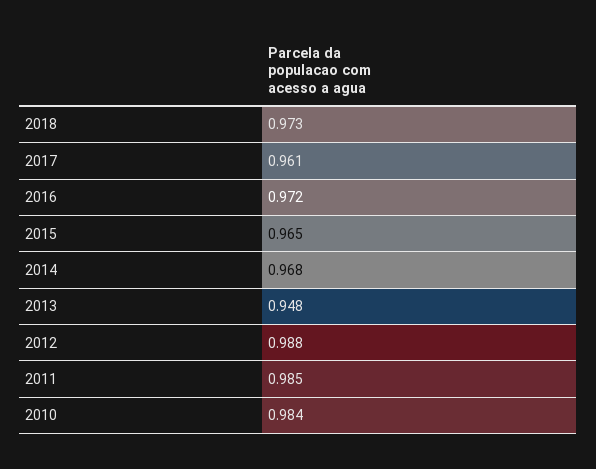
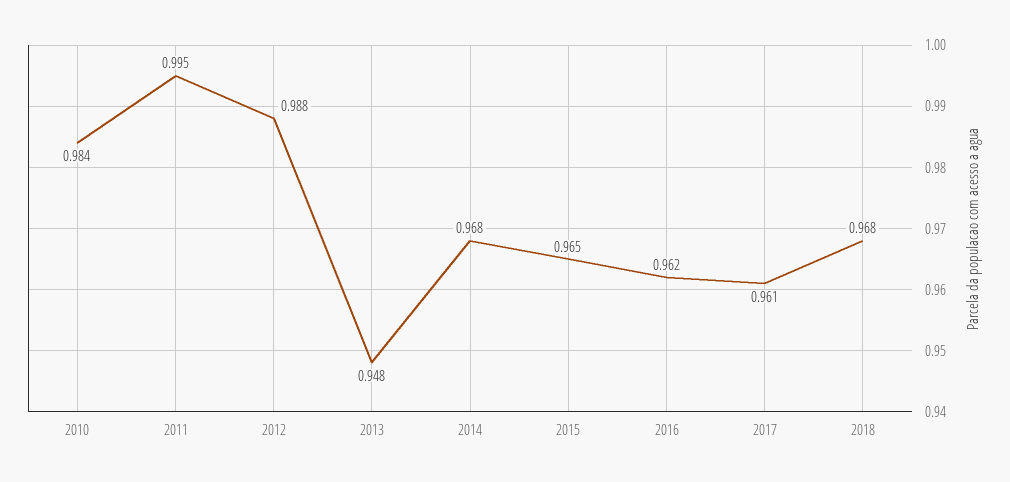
  {
-   "2018": 0.973,
+   "2018": 0.968,
    "2017": 0.961,
-   "2016": 0.972,
+   "2016": 0.962,
    "2015": 0.965,
    "2014": 0.968,
    "2013": 0.948,
    "2012": 0.988,
-   "2011": 0.985,
+   "2011": 0.995,
    "2010": 0.984
  }

